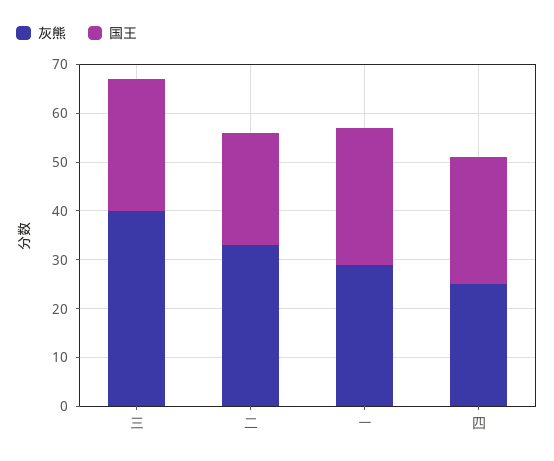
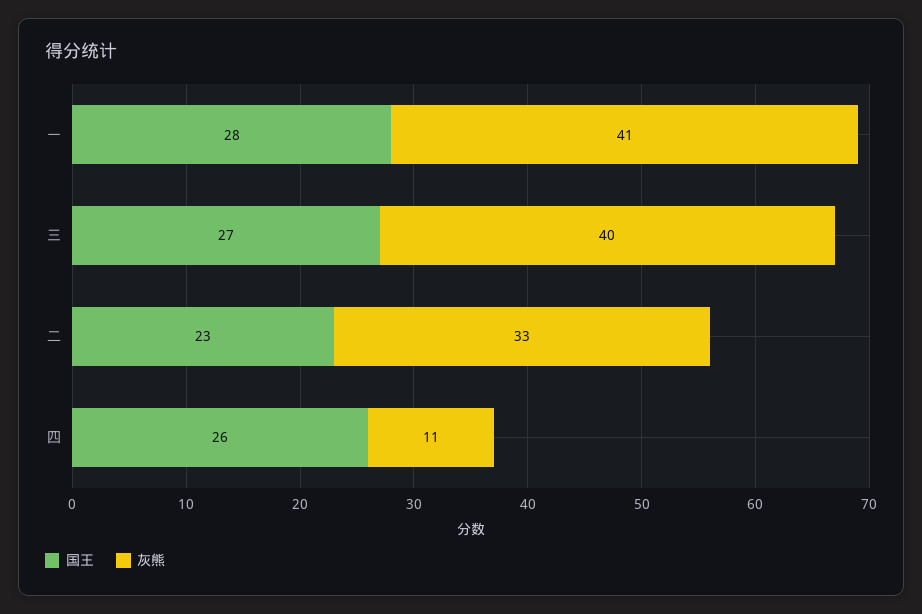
  {
    "灰熊": {
      "三": 40,
      "二": 33,
-     "一": 30,
+     "一": 41,
-     "四": 25
+     "四": 11
    },
    "国王": {
      "三": 27,
      "二": 23,
      "一": 28,
      "四": 26
    }
  }

